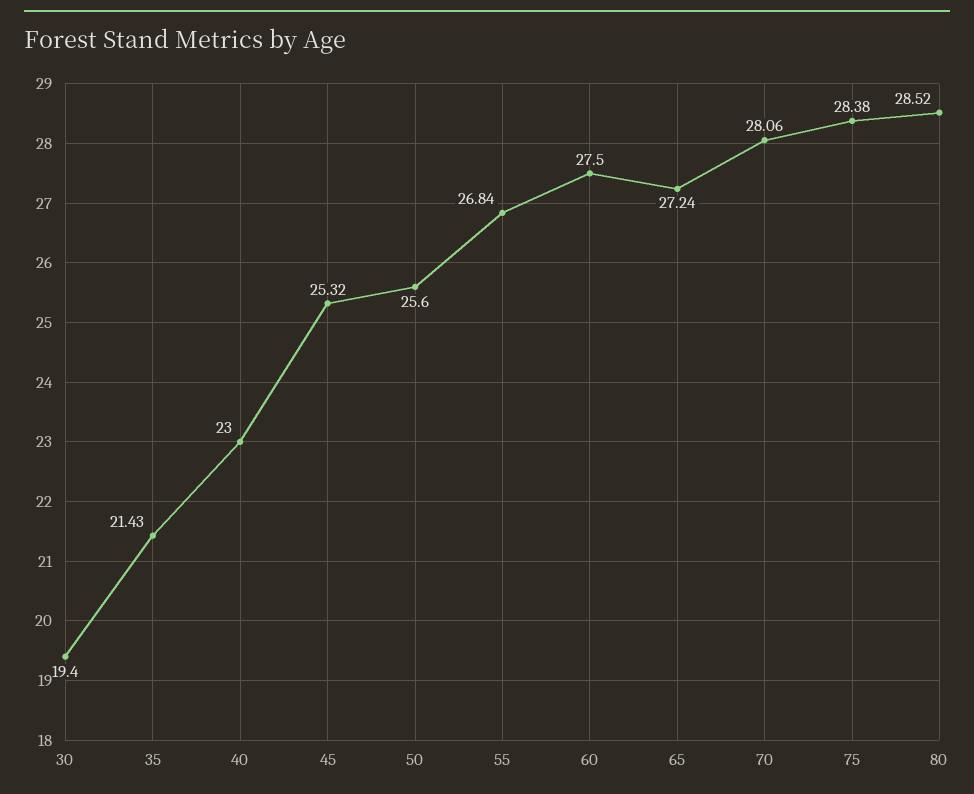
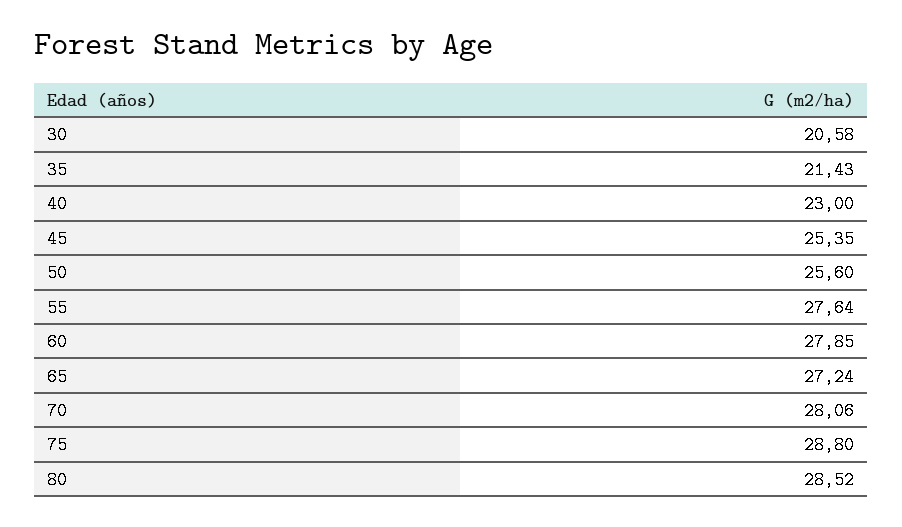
  {
-   "30": 19.4,
+   "30": 20.58,
    "35": 21.43,
    "40": 23,
-   "45": 25.32,
+   "45": 25.35,
    "50": 25.6,
-   "55": 26.84,
+   "55": 27.64,
-   "60": 27.5,
+   "60": 27.85,
    "65": 27.24,
    "70": 28.06,
-   "75": 28.38,
+   "75": 28.8,
    "80": 28.52
  }

